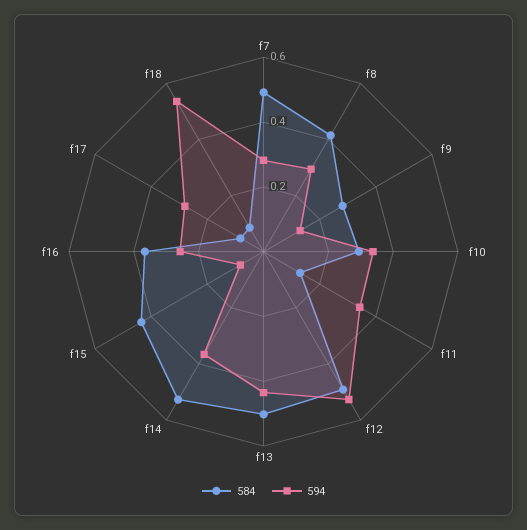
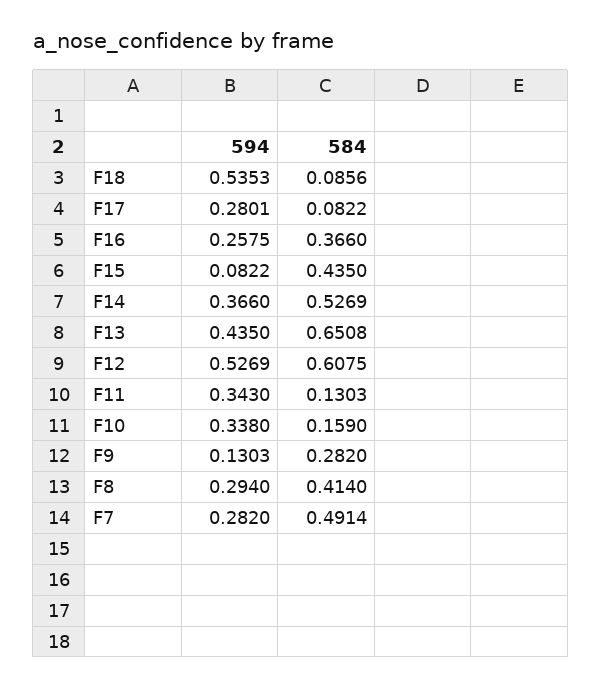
  {
    "584": {
      "f7": 0.4914,
      "f8": 0.414,
      "f9": 0.282,
-     "f10": 0.3,
+     "f10": 0.159,
      "f11": 0.1303,
-     "f12": 0.5,
+     "f12": 0.6075,
-     "f13": 0.5,
+     "f13": 0.6508,
      "f14": 0.5269,
      "f15": 0.435,
      "f16": 0.366,
      "f17": 0.0822,
      "f18": 0.0856
    },
    "594": {
      "f7": 0.282,
      "f8": 0.294,
      "f9": 0.1303,
      "f10": 0.338,
      "f11": 0.343,
      "f12": 0.5269,
      "f13": 0.435,
      "f14": 0.366,
      "f15": 0.0822,
      "f16": 0.2575,
      "f17": 0.2801,
      "f18": 0.5353
    }
  }

